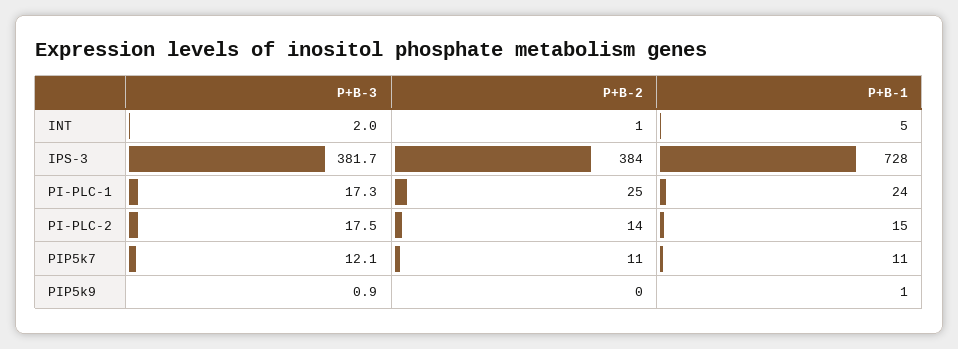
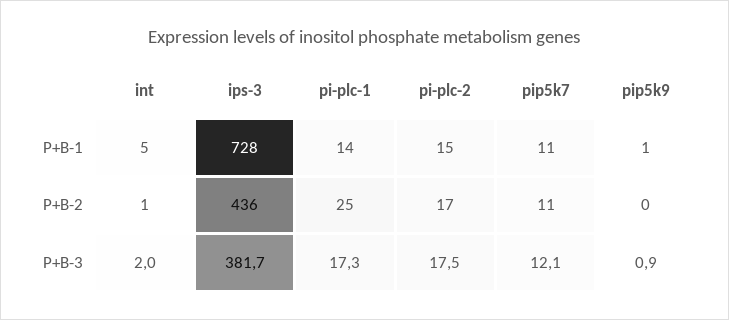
  {
    "P+B-3": {
      "INT": 2,
      "IPS-3": 381.7,
      "PI-PLC-1": 17.3,
      "PI-PLC-2": 17.5,
      "PIP5k7": 12.1,
      "PIP5k9": 0.9
    },
    "P+B-2": {
      "INT": 1,
-     "IPS-3": 384,
+     "IPS-3": 436,
      "PI-PLC-1": 25,
-     "PI-PLC-2": 14,
+     "PI-PLC-2": 17,
      "PIP5k7": 11,
      "PIP5k9": 0
    },
    "P+B-1": {
      "INT": 5,
      "IPS-3": 728,
-     "PI-PLC-1": 24,
+     "PI-PLC-1": 14,
      "PI-PLC-2": 15,
      "PIP5k7": 11,
      "PIP5k9": 1
    }
  }

